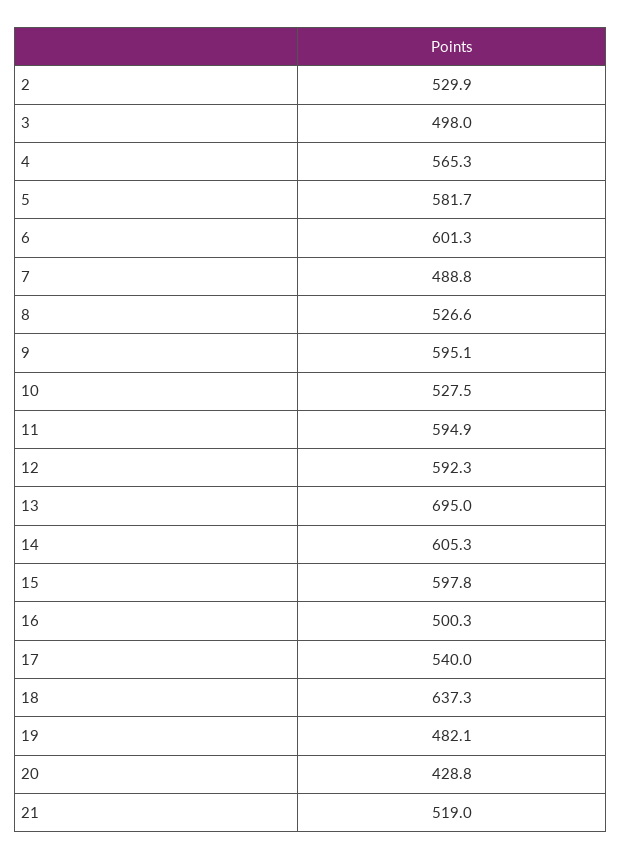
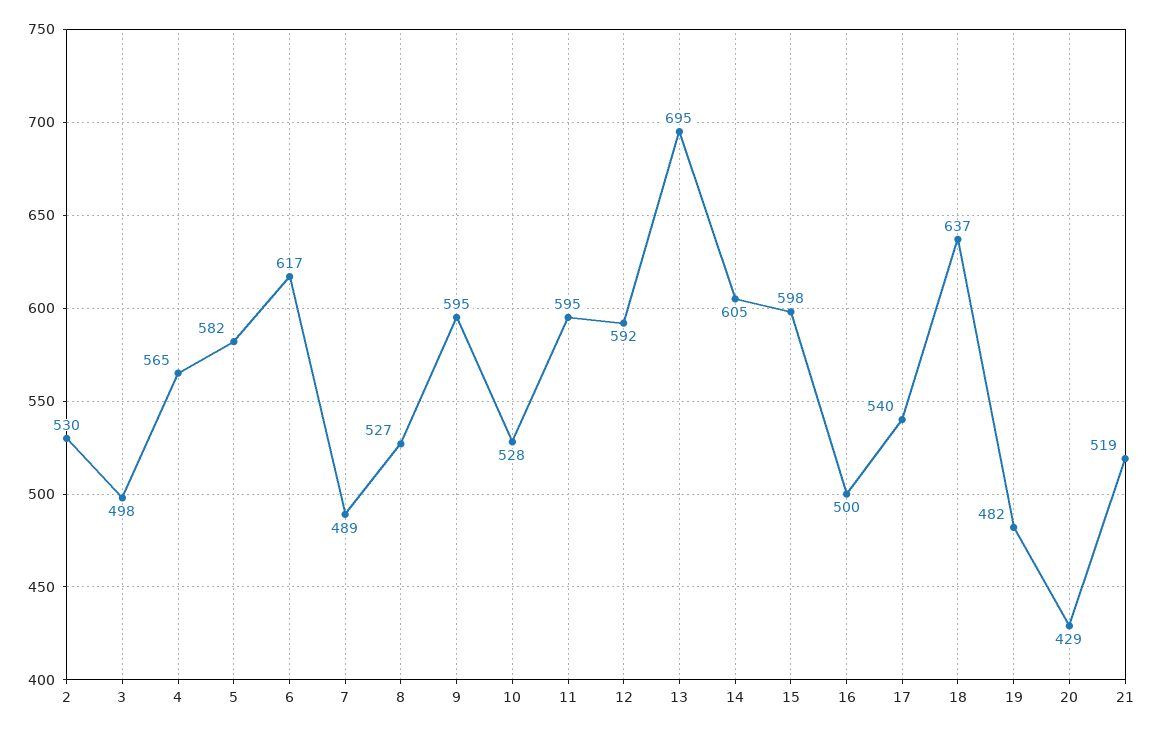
  {
    "2": 529.9,
    "3": 498,
    "4": 565.3,
    "5": 581.7,
-   "6": 601.3,
+   "6": 617,
    "7": 488.8,
    "8": 526.6,
    "9": 595.1,
    "10": 527.5,
    "11": 594.9,
    "12": 592.3,
    "13": 695,
    "14": 605.3,
    "15": 597.8,
    "16": 500.3,
    "17": 540,
    "18": 637.3,
    "19": 482.1,
    "20": 428.8,
    "21": 519
  }

